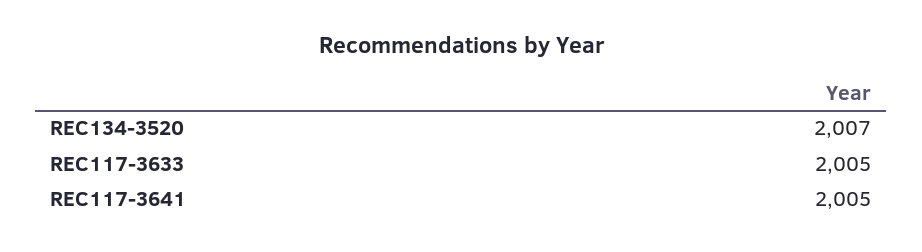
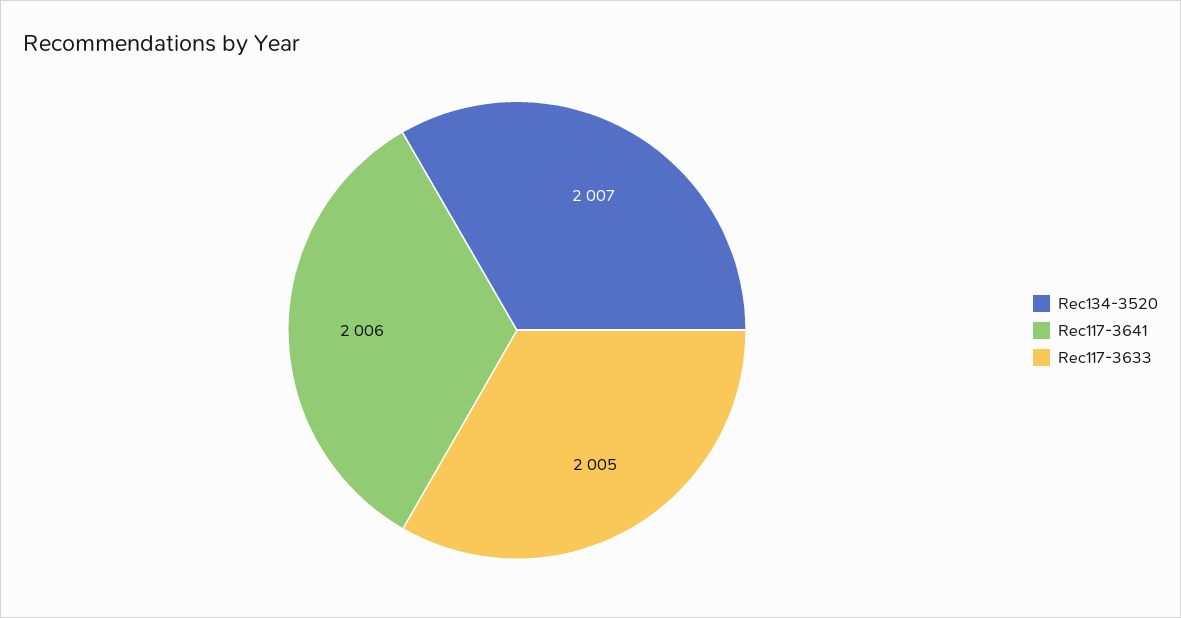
  {
    "REC134-3520": 2007,
    "REC117-3633": 2005,
-   "REC117-3641": 2005
+   "REC117-3641": 2006
  }

